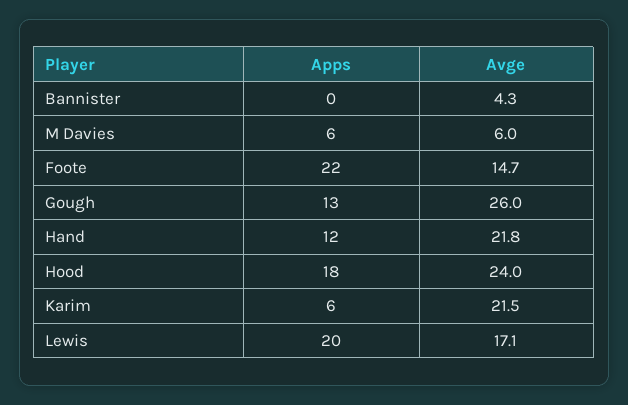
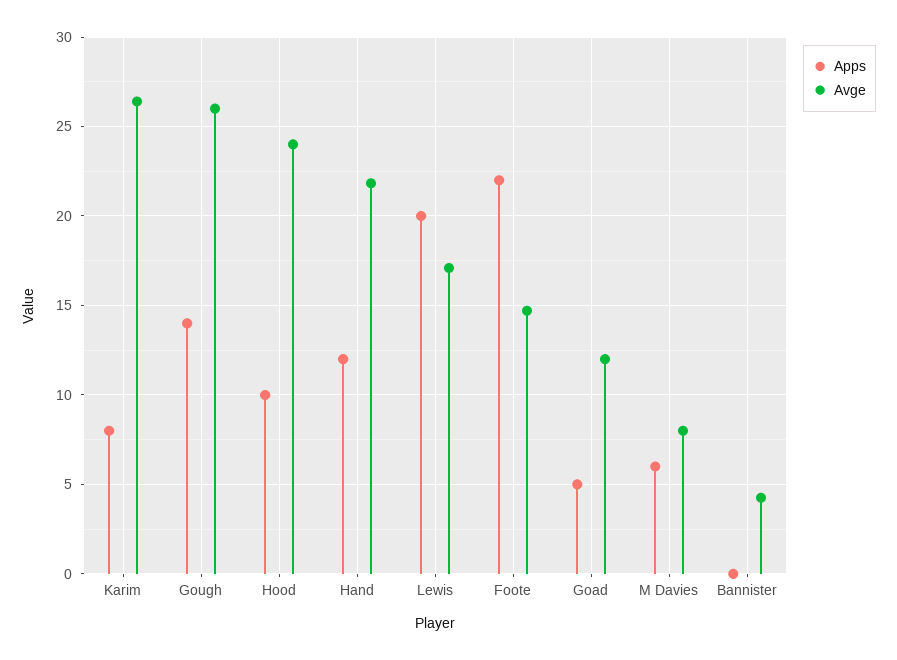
  {
    "Apps": {
      "Bannister": 0,
      "M Davies": 6,
      "Foote": 22,
-     "Gough": 13,
+     "Gough": 14,
      "Hand": 12,
-     "Hood": 18,
+     "Hood": 10,
-     "Karim": 6,
+     "Karim": 8,
-     "Lewis": 20
+     "Lewis": 20,
+     "Goad": 5
    },
    "Avge": {
      "Bannister": 4.3,
-     "M Davies": 6,
+     "M Davies": 8,
      "Foote": 14.7,
      "Gough": 26,
      "Hand": 21.8,
      "Hood": 24,
-     "Karim": 21.5,
+     "Karim": 26.5,
-     "Lewis": 17.1
+     "Lewis": 17.1,
+     "Goad": 12
    }
  }

